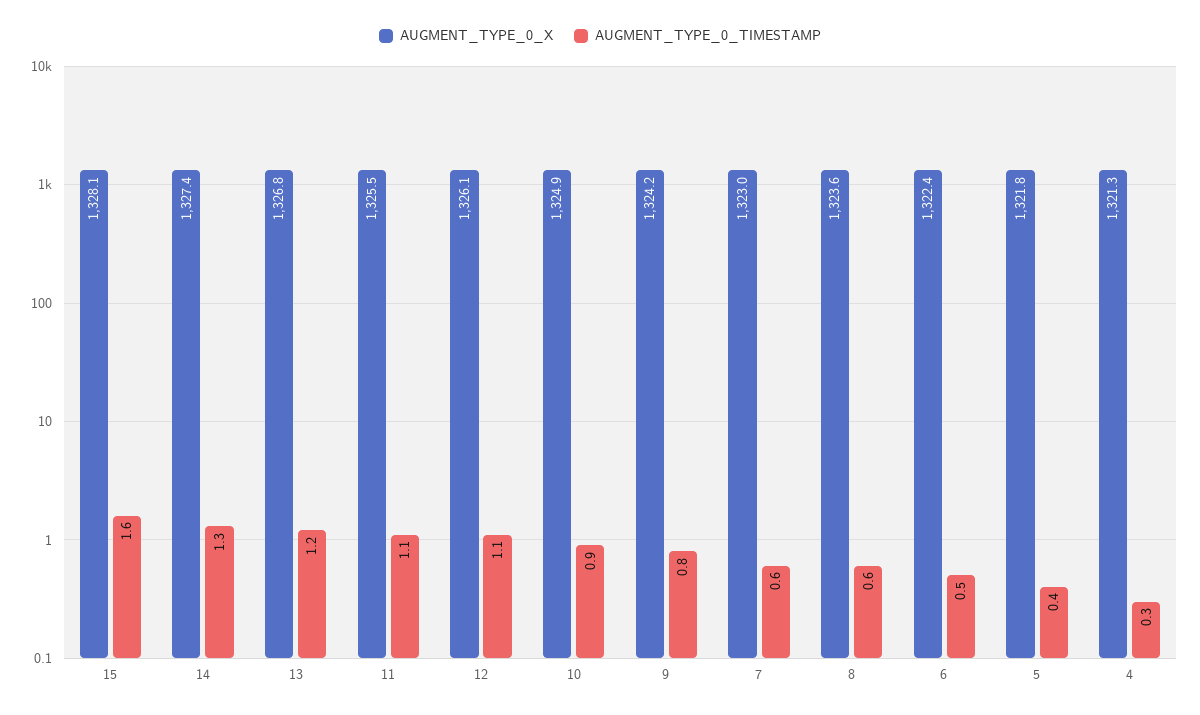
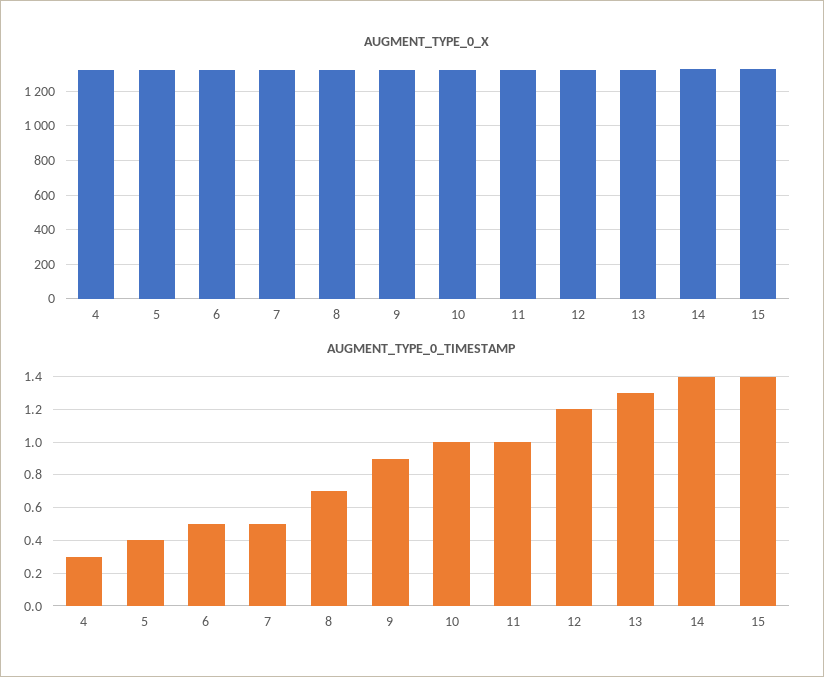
  {
    "AUGMENT_TYPE_0_X": {
      "15": 1328.1,
      "14": 1327.4,
      "13": 1326.8,
      "11": 1325.5,
      "12": 1326.1,
      "10": 1324.9,
      "9": 1324.2,
      "7": 1323,
      "8": 1323.6,
      "6": 1322.4,
      "5": 1321.8,
      "4": 1321.3
    },
    "AUGMENT_TYPE_0_TIMESTAMP": {
-     "15": 1.6,
+     "15": 1.4,
-     "14": 1.3,
+     "14": 1.4,
-     "13": 1.2,
+     "13": 1.3,
-     "11": 1.1,
+     "11": 1,
-     "12": 1.1,
+     "12": 1.2,
-     "10": 0.9,
+     "10": 1,
-     "9": 0.8,
+     "9": 0.9,
-     "7": 0.6,
+     "7": 0.5,
-     "8": 0.6,
+     "8": 0.7,
      "6": 0.5,
      "5": 0.4,
      "4": 0.3
    }
  }

